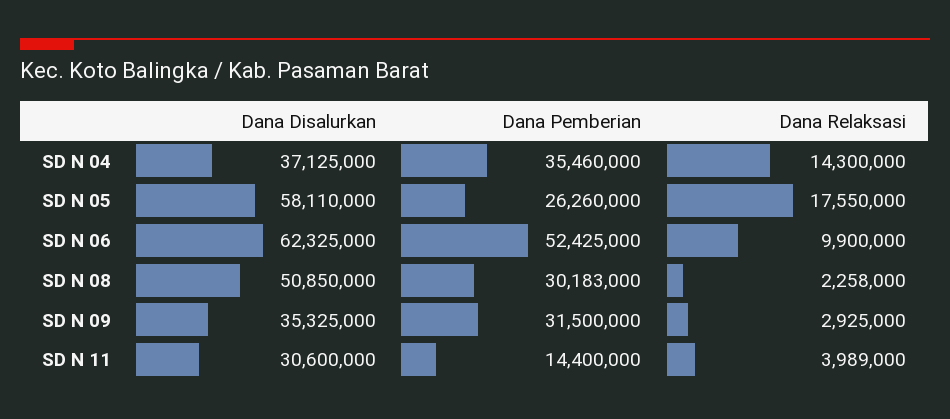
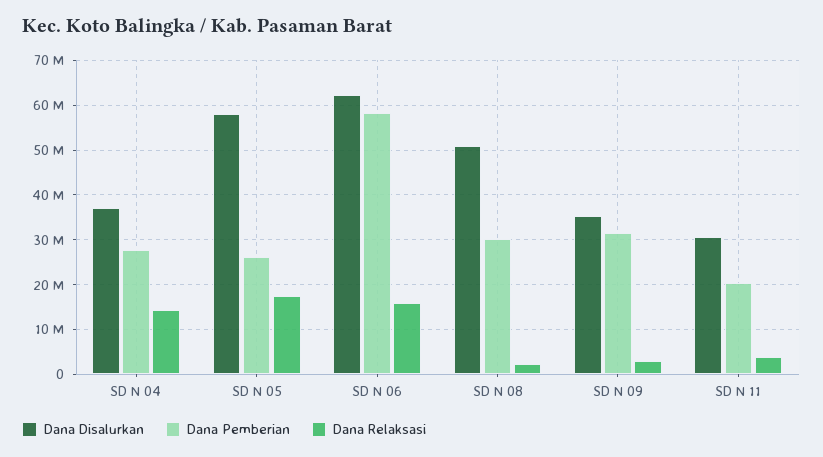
  {
    "Dana Disalurkan": {
      "SD N 04": 37125000,
      "SD N 05": 58110000,
      "SD N 06": 62325000,
      "SD N 08": 50850000,
      "SD N 09": 35325000,
      "SD N 11": 30600000
    },
    "Dana Pemberian": {
-     "SD N 04": 35460000,
+     "SD N 04": 28000000,
      "SD N 05": 26260000,
-     "SD N 06": 52425000,
+     "SD N 06": 58000000,
      "SD N 08": 30183000,
      "SD N 09": 31500000,
-     "SD N 11": 14400000
+     "SD N 11": 20000000
    },
    "Dana Relaksasi": {
      "SD N 04": 14300000,
      "SD N 05": 17550000,
-     "SD N 06": 9900000,
+     "SD N 06": 16000000,
      "SD N 08": 2258000,
      "SD N 09": 2925000,
      "SD N 11": 3989000
    }
  }

